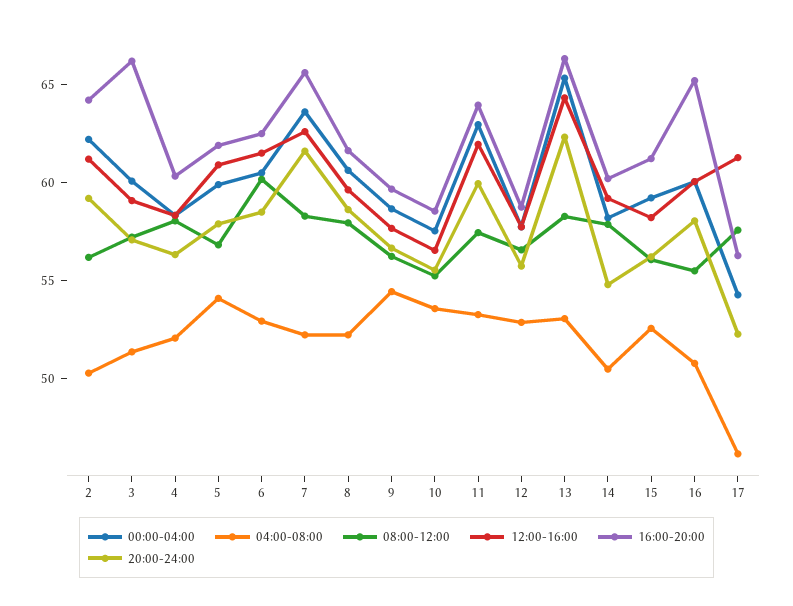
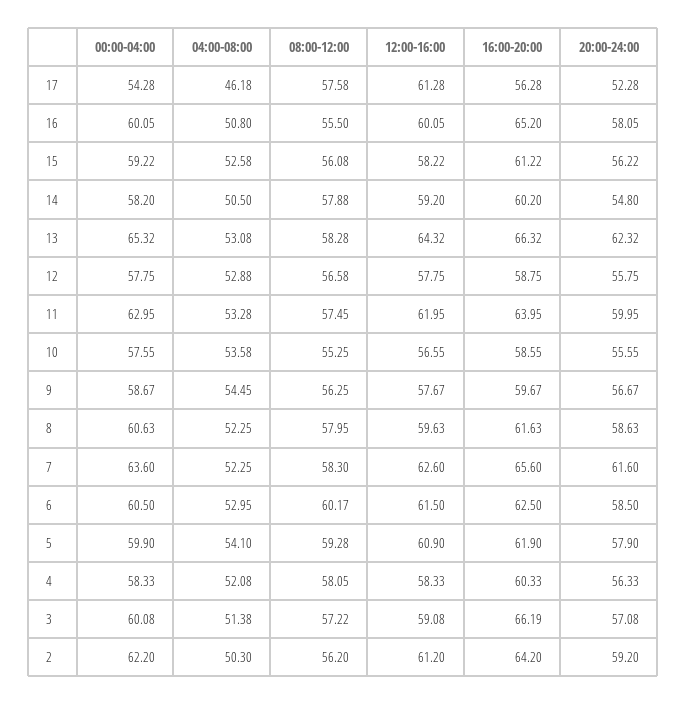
  {
    "00:00-04:00": {
      "2": 62.2,
      "3": 60.08,
      "4": 58.33,
      "5": 59.9,
      "6": 60.5,
      "7": 63.6,
      "8": 60.63,
      "9": 58.67,
      "10": 57.55,
      "11": 62.95,
      "12": 57.75,
      "13": 65.32,
      "14": 58.2,
      "15": 59.22,
      "16": 60.05,
      "17": 54.28
    },
    "04:00-08:00": {
      "2": 50.3,
      "3": 51.38,
      "4": 52.08,
      "5": 54.1,
      "6": 52.95,
      "7": 52.25,
      "8": 52.25,
      "9": 54.45,
      "10": 53.58,
      "11": 53.28,
      "12": 52.88,
      "13": 53.08,
      "14": 50.5,
      "15": 52.58,
      "16": 50.8,
      "17": 46.18
    },
    "08:00-12:00": {
      "2": 56.2,
      "3": 57.22,
      "4": 58.05,
-     "5": 57,
+     "5": 59.28,
      "6": 60.17,
      "7": 58.3,
      "8": 57.95,
      "9": 56.25,
      "10": 55.25,
      "11": 57.45,
      "12": 56.58,
      "13": 58.28,
      "14": 57.88,
      "15": 56.08,
      "16": 55.5,
      "17": 57.58
    },
    "12:00-16:00": {
      "2": 61.2,
      "3": 59.08,
      "4": 58.33,
      "5": 60.9,
      "6": 61.5,
      "7": 62.6,
      "8": 59.63,
      "9": 57.67,
      "10": 56.55,
      "11": 61.95,
      "12": 57.75,
      "13": 64.32,
      "14": 59.2,
      "15": 58.22,
      "16": 60.05,
      "17": 61.28
    },
    "16:00-20:00": {
      "2": 64.2,
      "3": 66.19,
      "4": 60.33,
      "5": 61.9,
      "6": 62.5,
      "7": 65.6,
      "8": 61.63,
      "9": 59.67,
      "10": 58.55,
      "11": 63.95,
      "12": 58.75,
      "13": 66.32,
      "14": 60.2,
      "15": 61.22,
      "16": 65.2,
      "17": 56.28
    },
    "20:00-24:00": {
      "2": 59.2,
      "3": 57.08,
      "4": 56.33,
      "5": 57.9,
      "6": 58.5,
      "7": 61.6,
      "8": 58.63,
      "9": 56.67,
      "10": 55.55,
      "11": 59.95,
      "12": 55.75,
      "13": 62.32,
      "14": 54.8,
      "15": 56.22,
      "16": 58.05,
      "17": 52.28
    }
  }

